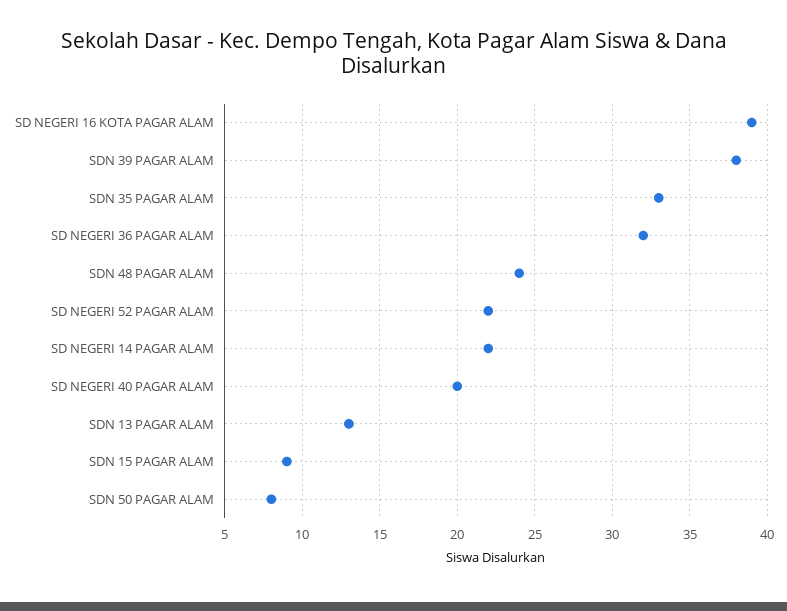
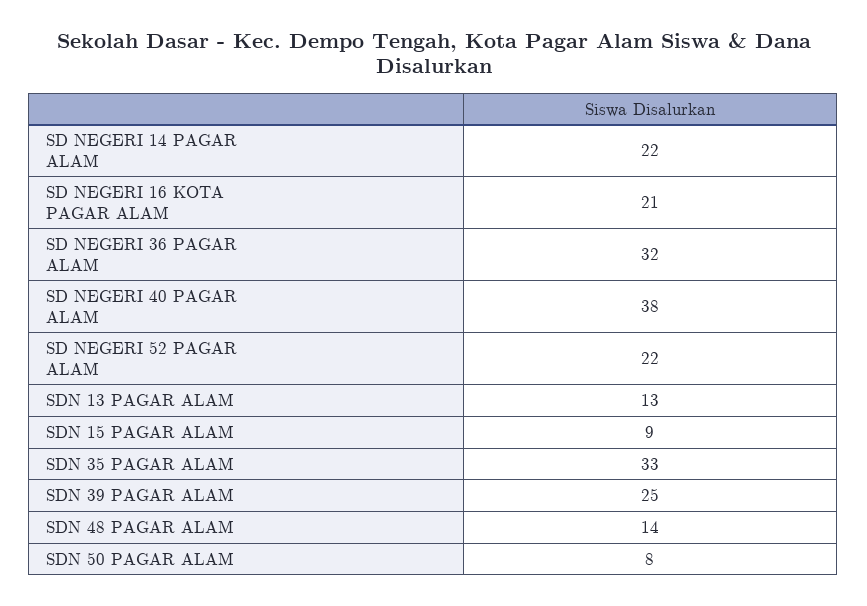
  {
-   "SD NEGERI 16 KOTA PAGAR ALAM": 39,
+   "SD NEGERI 16 KOTA PAGAR ALAM": 21,
-   "SDN 39 PAGAR ALAM": 38,
+   "SDN 39 PAGAR ALAM": 25,
    "SDN 35 PAGAR ALAM": 33,
    "SD NEGERI 36 PAGAR ALAM": 32,
-   "SDN 48 PAGAR ALAM": 24,
+   "SDN 48 PAGAR ALAM": 14,
    "SD NEGERI 52 PAGAR ALAM": 22,
    "SD NEGERI 14 PAGAR ALAM": 22,
-   "SD NEGERI 40 PAGAR ALAM": 20,
+   "SD NEGERI 40 PAGAR ALAM": 38,
    "SDN 13 PAGAR ALAM": 13,
    "SDN 15 PAGAR ALAM": 9,
    "SDN 50 PAGAR ALAM": 8
  }

